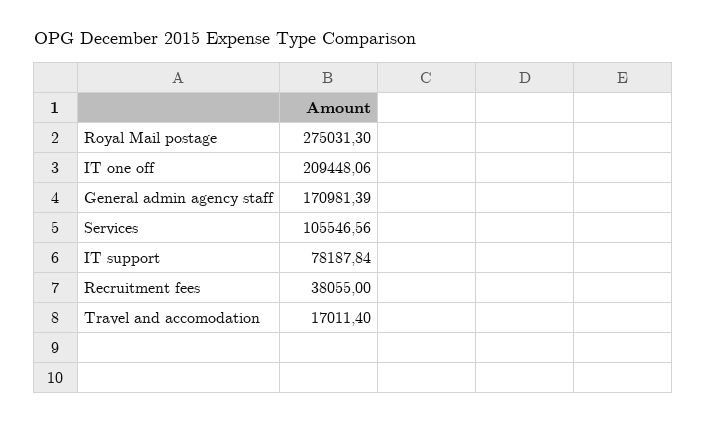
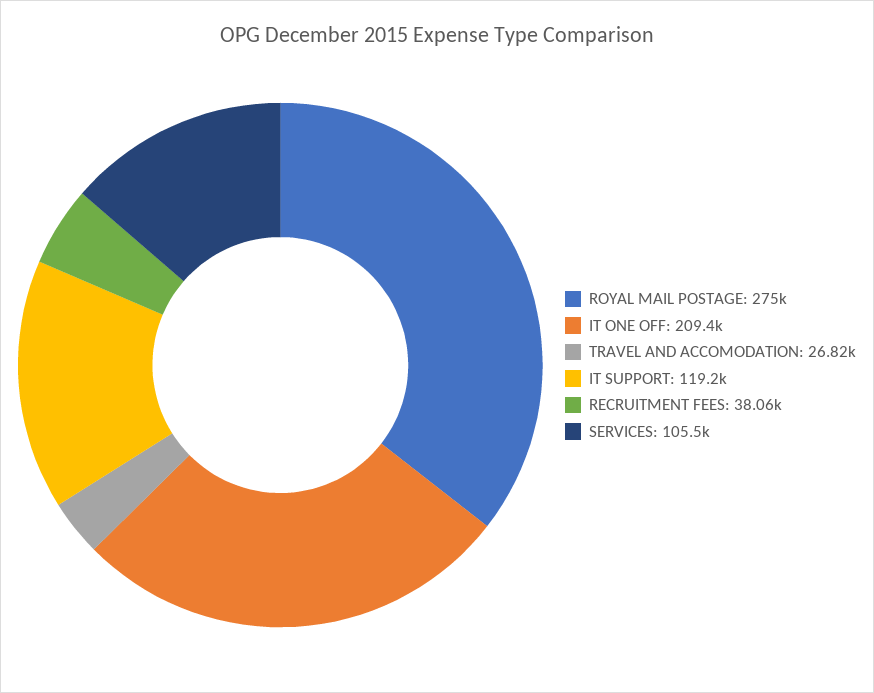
  {
    "Royal Mail postage": 275031.3,
    "IT one off": 209448.06,
-   "General admin agency staff": 170981.39,
    "Services": 105546.56,
-   "IT support": 78187.84,
+   "IT support": 119200,
    "Recruitment fees": 38055,
-   "Travel and accomodation": 17011.4
+   "Travel and accomodation": 26820
  }

